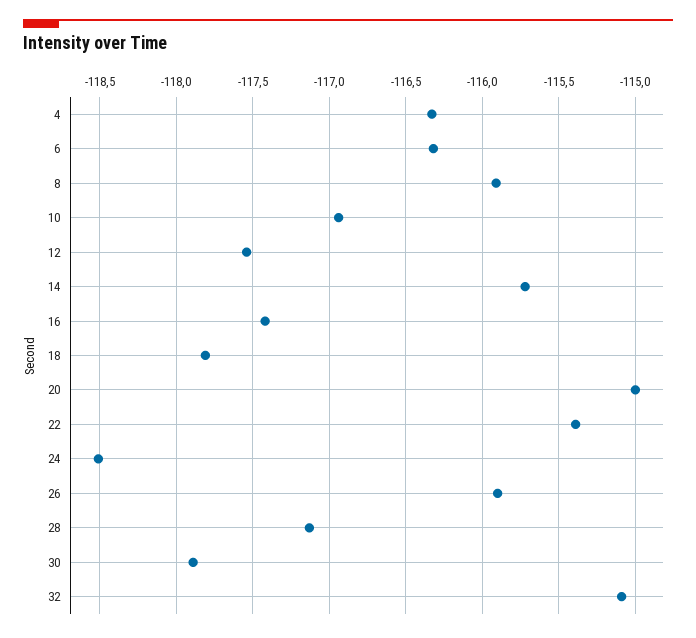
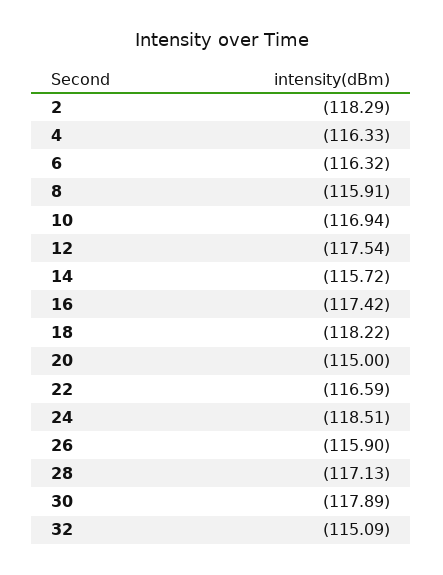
  {
    "4": -116.33,
    "6": -116.32,
    "8": -115.91,
    "10": -116.94,
    "12": -117.54,
    "14": -115.72,
    "16": -117.42,
-   "18": -117.8,
+   "18": -118.22,
    "20": -115,
-   "22": -115.4,
+   "22": -116.59,
    "24": -118.51,
    "26": -115.9,
    "28": -117.13,
    "30": -117.89,
-   "32": -115.09
+   "32": -115.09,
+   "2": -118.29
  }

